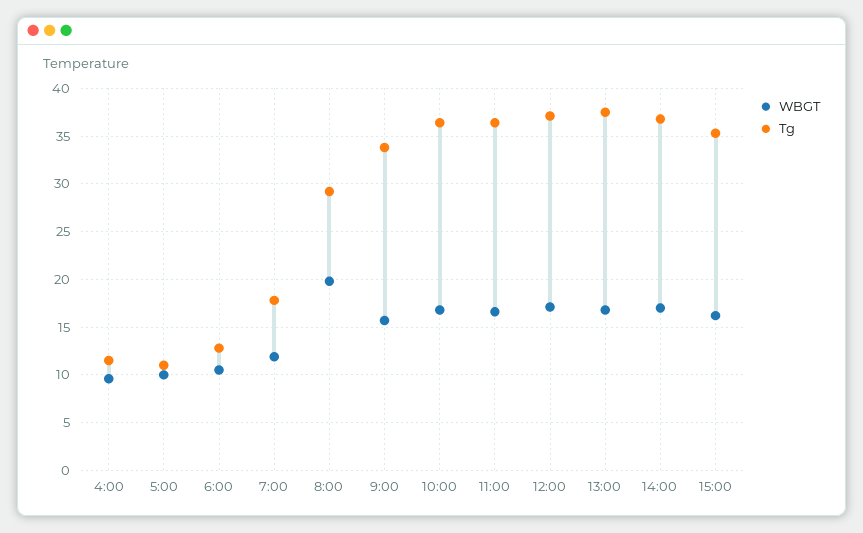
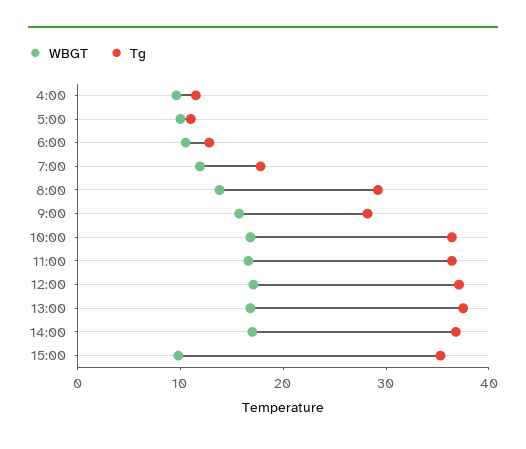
  {
    "WBGT": {
      "4:00": 10,
      "5:00": 10,
      "6:00": 11,
      "7:00": 12,
-     "8:00": 20,
+     "8:00": 14,
      "9:00": 16,
      "10:00": 17,
      "11:00": 17,
      "12:00": 17,
      "13:00": 17,
      "14:00": 17,
-     "15:00": 16
+     "15:00": 10
    },
    "Tg": {
      "4:00": 12,
      "5:00": 11,
      "6:00": 13,
      "7:00": 18,
      "8:00": 29,
-     "9:00": 34,
+     "9:00": 28,
      "10:00": 36,
      "11:00": 36,
      "12:00": 37,
      "13:00": 38,
      "14:00": 37,
      "15:00": 35
    }
  }

